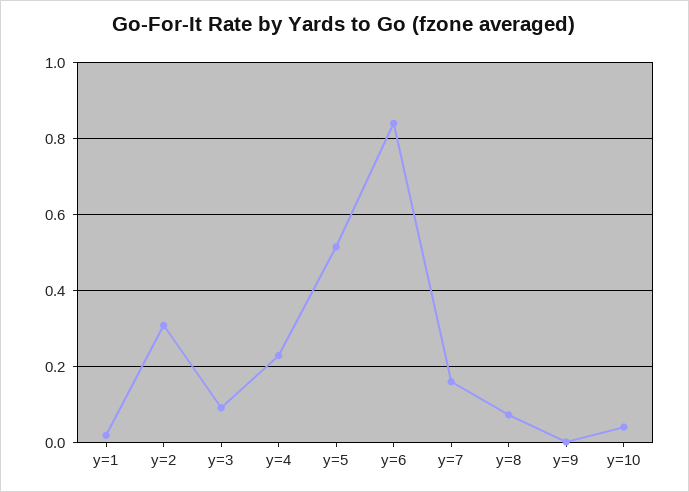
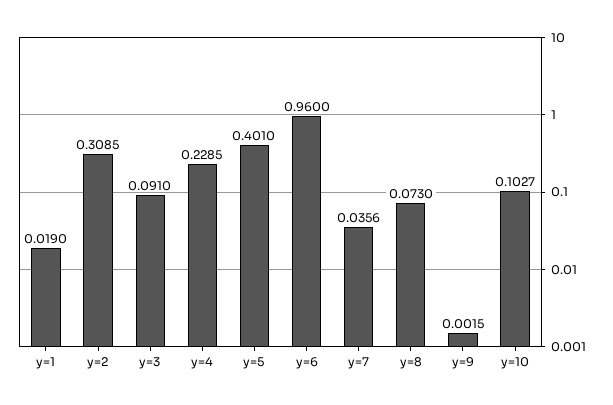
  {
    "y=1": 0.019,
    "y=2": 0.3085,
    "y=3": 0.091,
    "y=4": 0.2285,
-   "y=5": 0.52,
+   "y=5": 0.401,
-   "y=6": 0.84,
+   "y=6": 0.96,
-   "y=7": 0.16,
+   "y=7": 0.0356,
    "y=8": 0.073,
    "y=9": 0.0015,
-   "y=10": 0.04
+   "y=10": 0.1027
  }

